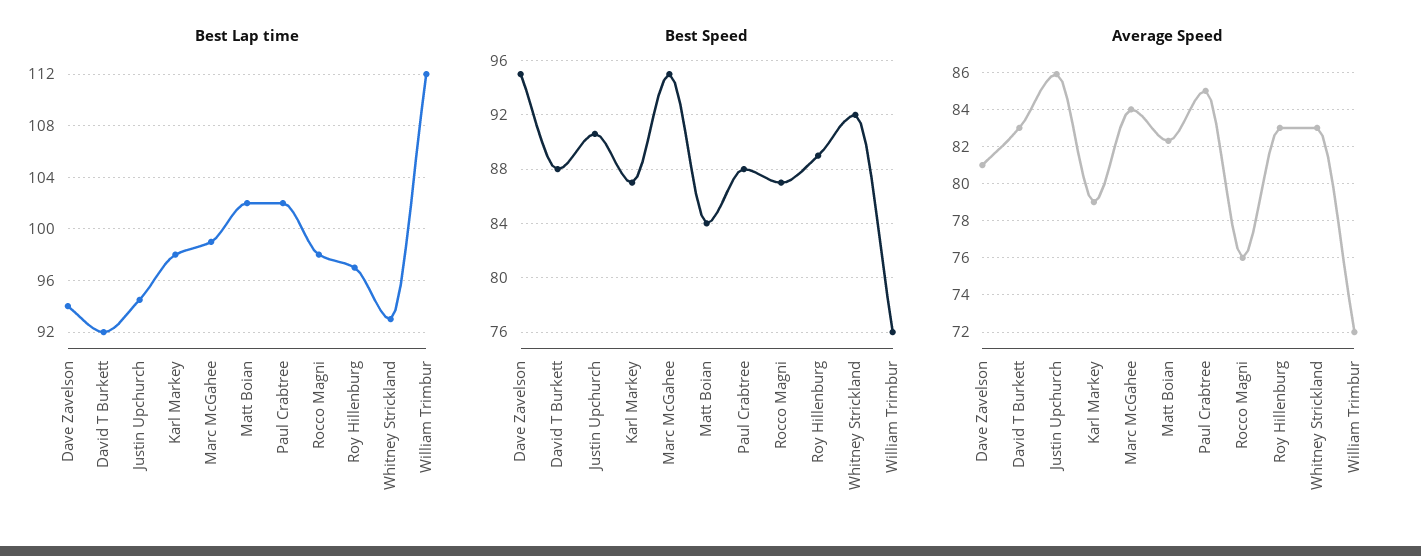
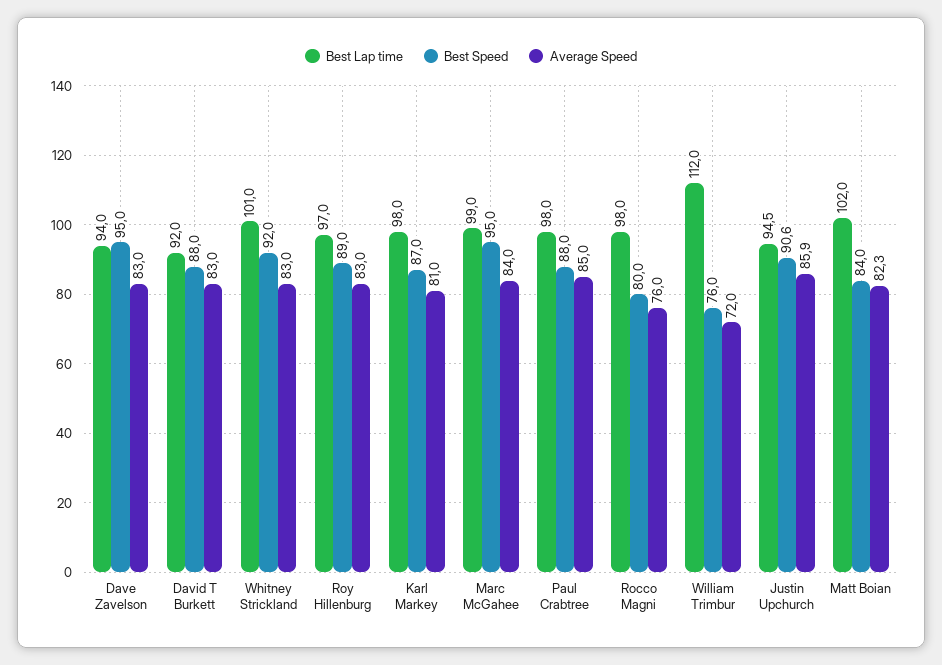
  {
    "Best Lap time": {
      "Dave Zavelson": 94,
      "David T Burkett": 92,
      "Justin Upchurch": 94.5,
      "Karl Markey": 98,
      "Marc McGahee": 99,
      "Matt Boian": 102,
-     "Paul Crabtree": 102,
+     "Paul Crabtree": 98,
      "Rocco Magni": 98,
      "Roy Hillenburg": 97,
-     "Whitney Strickland": 93,
+     "Whitney Strickland": 101,
      "William Trimbur": 112
    },
    "Best Speed": {
      "Dave Zavelson": 95,
      "David T Burkett": 88,
      "Justin Upchurch": 90.6,
      "Karl Markey": 87,
      "Marc McGahee": 95,
      "Matt Boian": 84,
      "Paul Crabtree": 88,
-     "Rocco Magni": 87,
+     "Rocco Magni": 80,
      "Roy Hillenburg": 89,
      "Whitney Strickland": 92,
      "William Trimbur": 76
    },
    "Average Speed": {
-     "Dave Zavelson": 81,
+     "Dave Zavelson": 83,
      "David T Burkett": 83,
      "Justin Upchurch": 85.9,
-     "Karl Markey": 79,
+     "Karl Markey": 81,
      "Marc McGahee": 84,
      "Matt Boian": 82.3,
      "Paul Crabtree": 85,
      "Rocco Magni": 76,
      "Roy Hillenburg": 83,
      "Whitney Strickland": 83,
      "William Trimbur": 72
    }
  }

